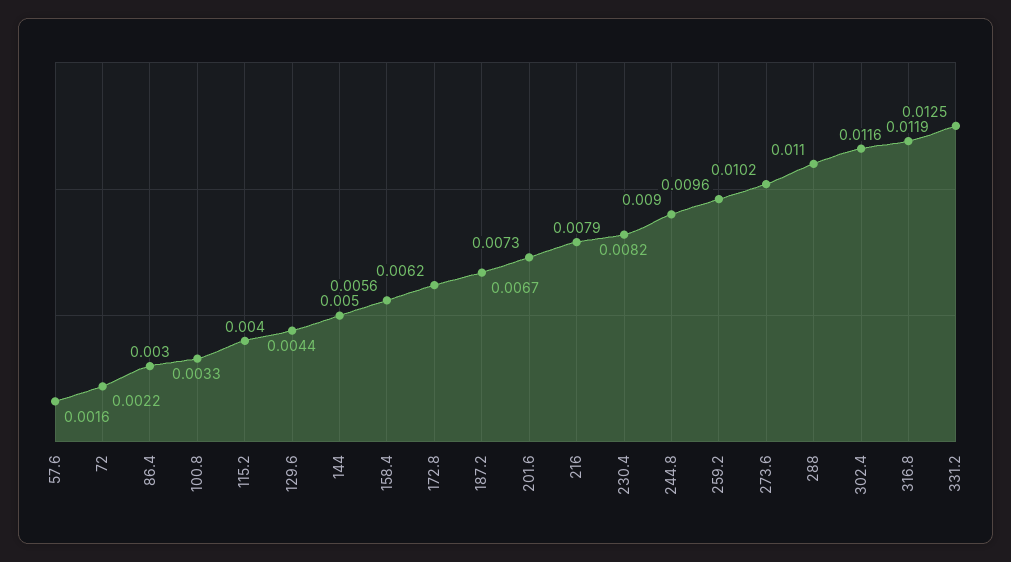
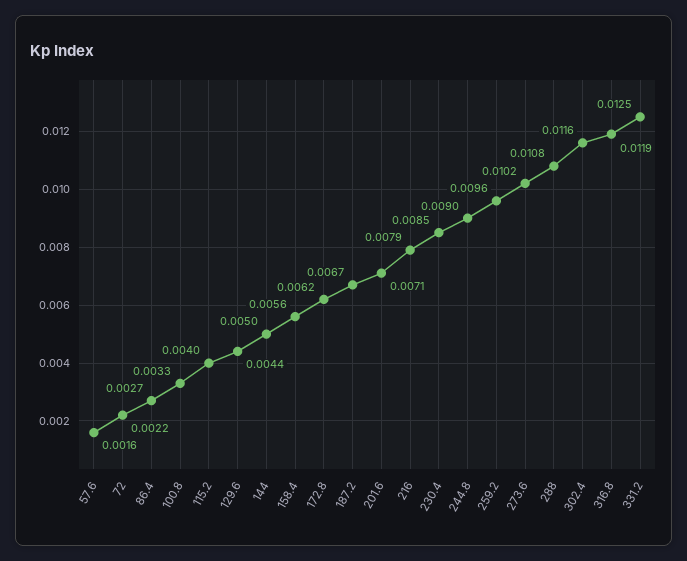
  {
    "57.6": 0.0016,
    "72": 0.0022,
-   "86.4": 0.003,
+   "86.4": 0.0027,
    "100.8": 0.0033,
    "115.2": 0.004,
    "129.6": 0.0044,
    "144": 0.005,
    "158.4": 0.0056,
    "172.8": 0.0062,
    "187.2": 0.0067,
-   "201.6": 0.0073,
+   "201.6": 0.0071,
    "216": 0.0079,
-   "230.4": 0.0082,
+   "230.4": 0.0085,
    "244.8": 0.009,
    "259.2": 0.0096,
    "273.6": 0.0102,
-   "288": 0.011,
+   "288": 0.0108,
    "302.4": 0.0116,
    "316.8": 0.0119,
    "331.2": 0.0125
  }

